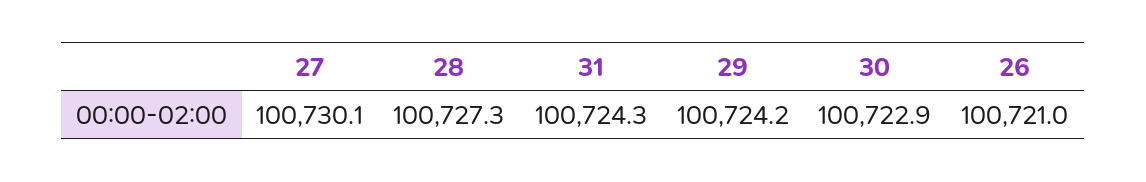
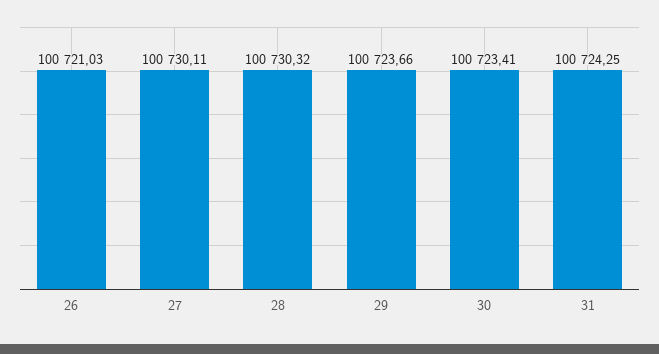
  {
    "27": 100730.11,
-   "28": 100727.3,
+   "28": 100730.32,
    "31": 100724.25,
-   "29": 100724.2,
+   "29": 100723.66,
-   "30": 100722.9,
+   "30": 100723.41,
    "26": 100721.03
  }

